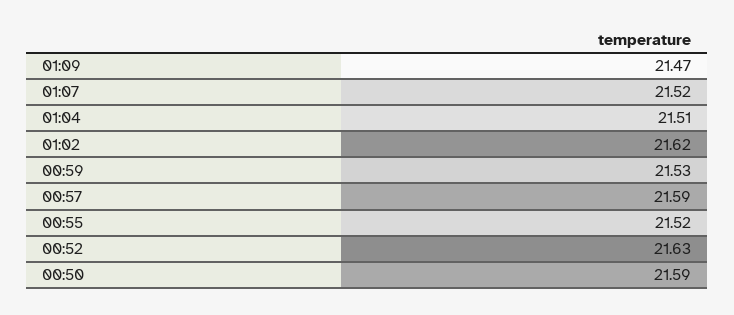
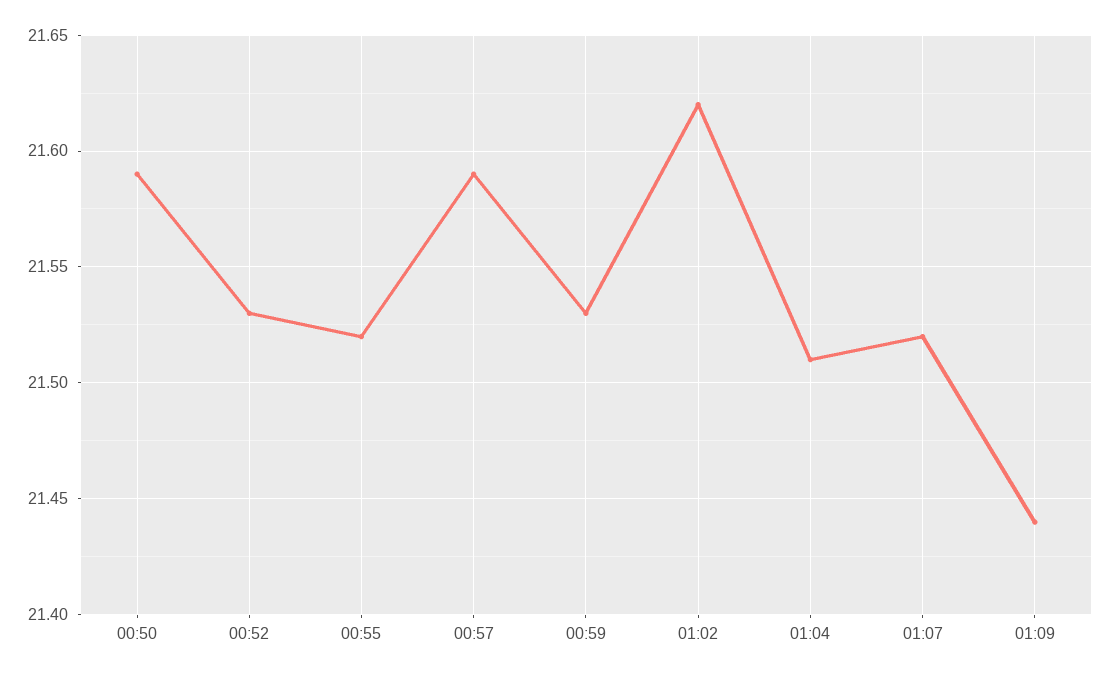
  {
-   "01:09": 21.47,
+   "01:09": 21.44,
    "01:07": 21.52,
    "01:04": 21.51,
    "01:02": 21.62,
    "00:59": 21.53,
    "00:57": 21.59,
    "00:55": 21.52,
-   "00:52": 21.63,
+   "00:52": 21.53,
    "00:50": 21.59
  }

